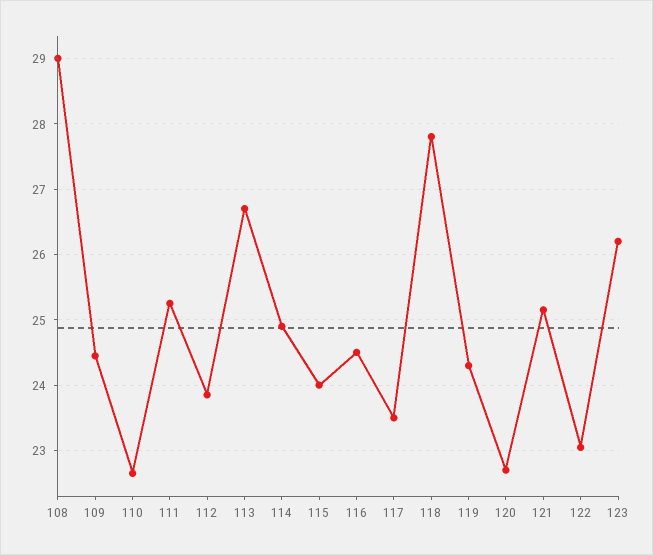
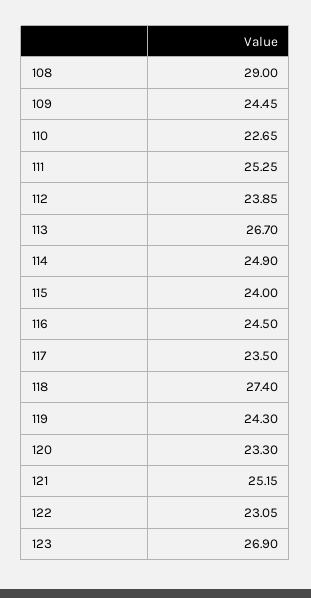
  {
    "108": 29,
    "109": 24.45,
    "110": 22.65,
    "111": 25.25,
    "112": 23.85,
    "113": 26.7,
    "114": 24.9,
    "115": 24,
    "116": 24.5,
    "117": 23.5,
-   "118": 27.8,
+   "118": 27.4,
    "119": 24.3,
-   "120": 22.7,
+   "120": 23.3,
    "121": 25.15,
    "122": 23.05,
-   "123": 26.2
+   "123": 26.9
  }

